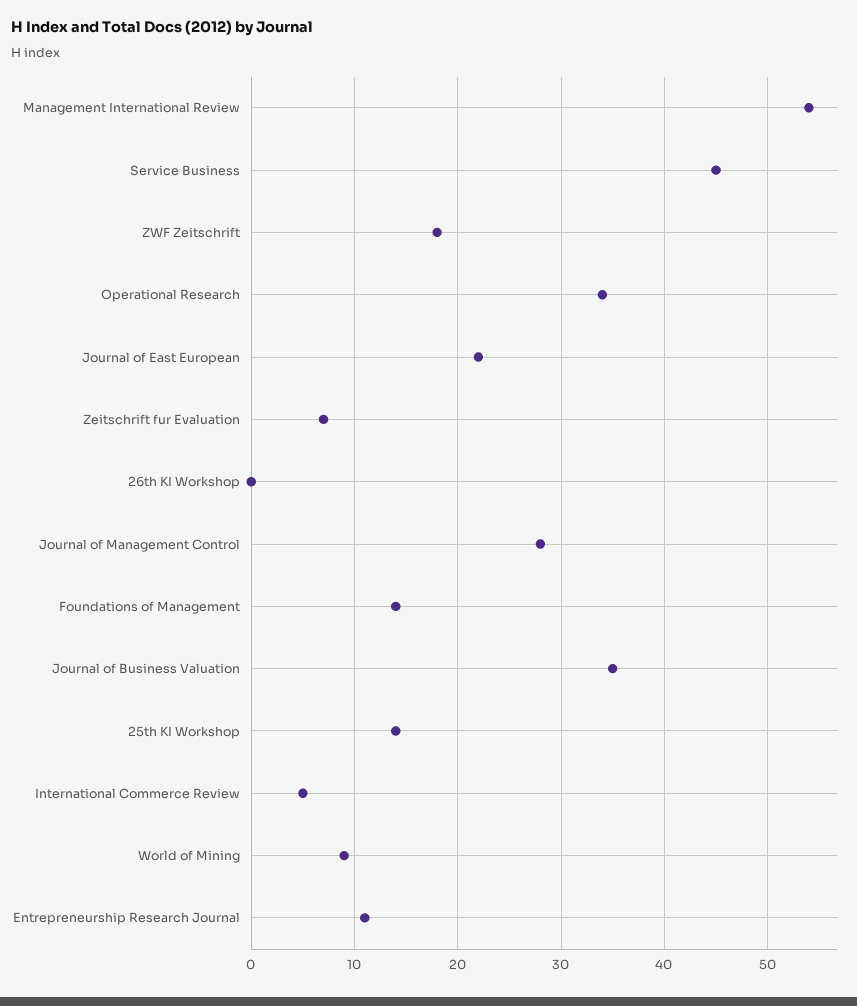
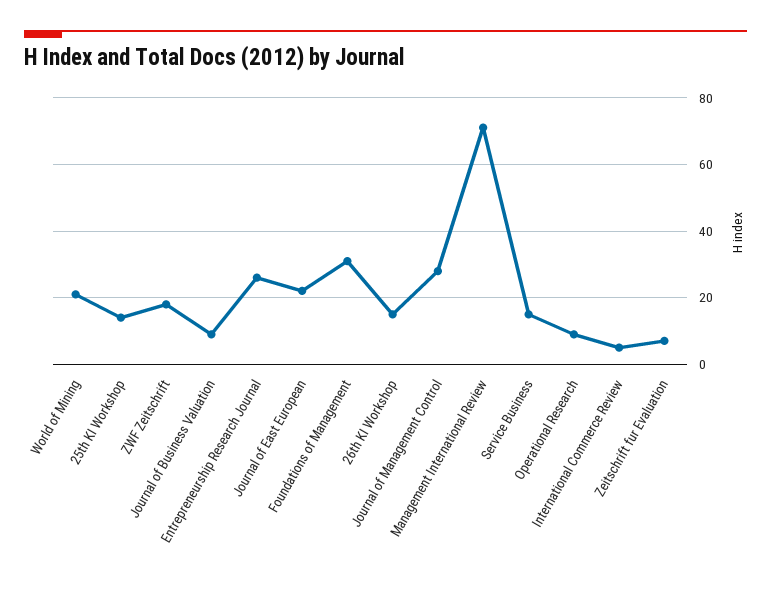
  {
-   "Management International Review": 54,
+   "Management International Review": 70,
-   "Service Business": 45,
+   "Service Business": 15,
    "ZWF Zeitschrift": 18,
-   "Operational Research": 34,
+   "Operational Research": 10,
    "Journal of East European": 22,
    "Zeitschrift fur Evaluation": 7,
-   "26th KI Workshop": 0,
+   "26th KI Workshop": 15,
    "Journal of Management Control": 28,
-   "Foundations of Management": 14,
+   "Foundations of Management": 30,
-   "Journal of Business Valuation": 35,
+   "Journal of Business Valuation": 10,
    "25th KI Workshop": 14,
    "International Commerce Review": 5,
-   "World of Mining": 9,
+   "World of Mining": 20,
-   "Entrepreneurship Research Journal": 11
+   "Entrepreneurship Research Journal": 25
  }

